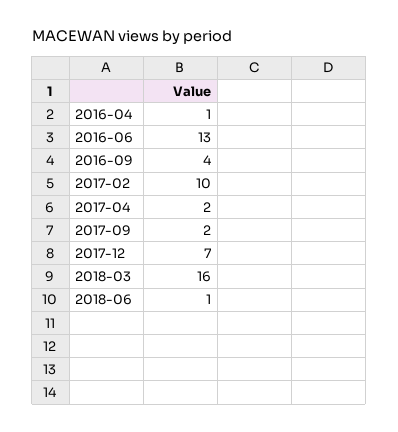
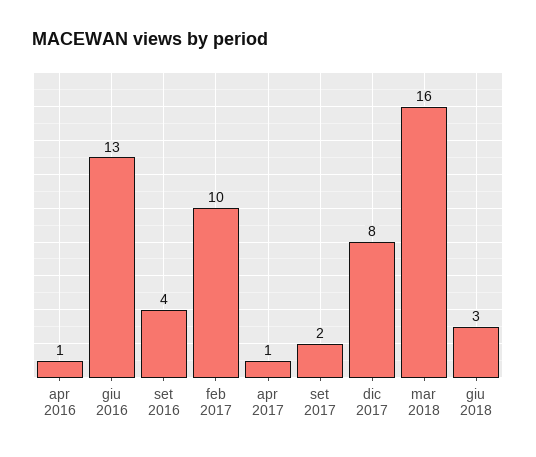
  {
    "2016-04": 1,
    "2016-06": 13,
    "2016-09": 4,
    "2017-02": 10,
-   "2017-04": 2,
+   "2017-04": 1,
    "2017-09": 2,
-   "2017-12": 7,
+   "2017-12": 8,
    "2018-03": 16,
-   "2018-06": 1
+   "2018-06": 3
  }

